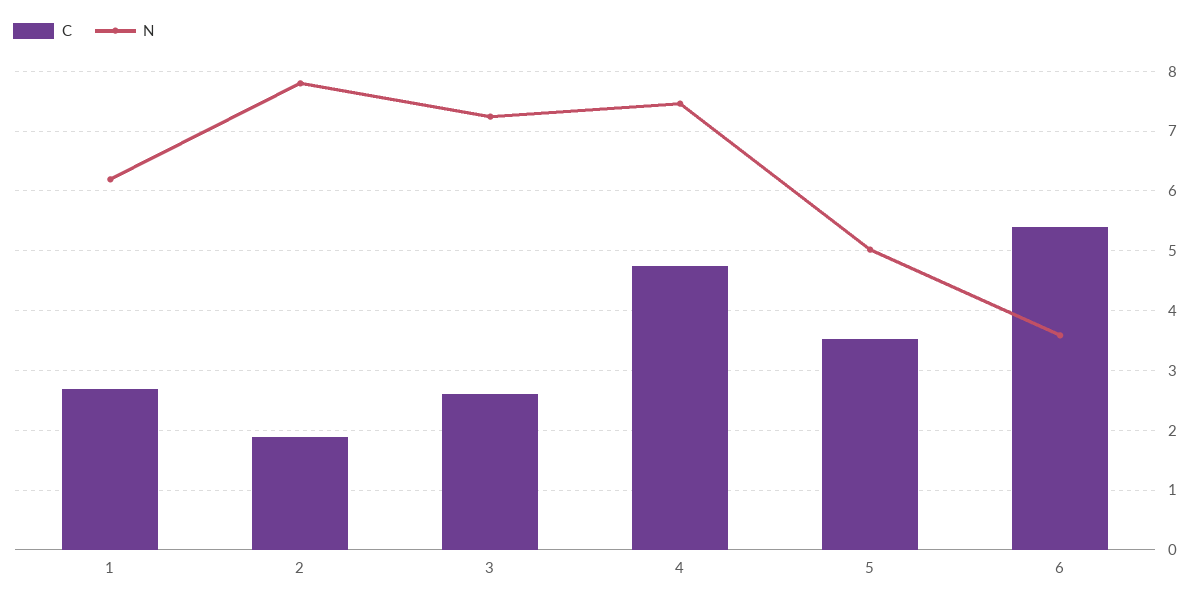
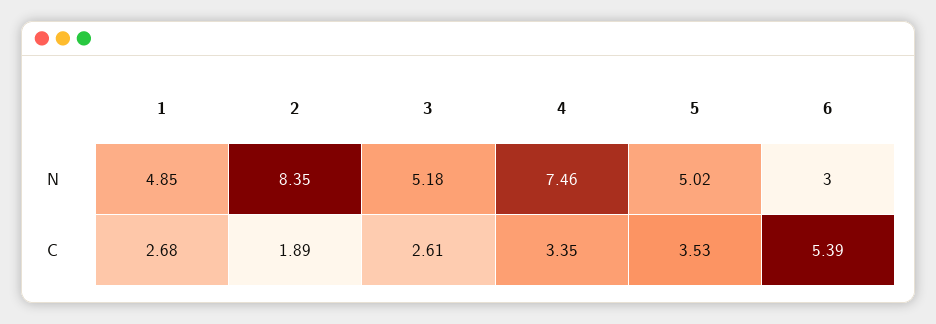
  {
    "C": {
      "1": 2.68,
      "2": 1.89,
      "3": 2.61,
-     "4": 4.8,
+     "4": 3.35,
      "5": 3.53,
      "6": 5.39
    },
    "N": {
-     "1": 6.2,
+     "1": 4.85,
-     "2": 7.8,
+     "2": 8.35,
-     "3": 7.2,
+     "3": 5.18,
      "4": 7.46,
      "5": 5.02,
-     "6": 3.6
+     "6": 3
    }
  }

